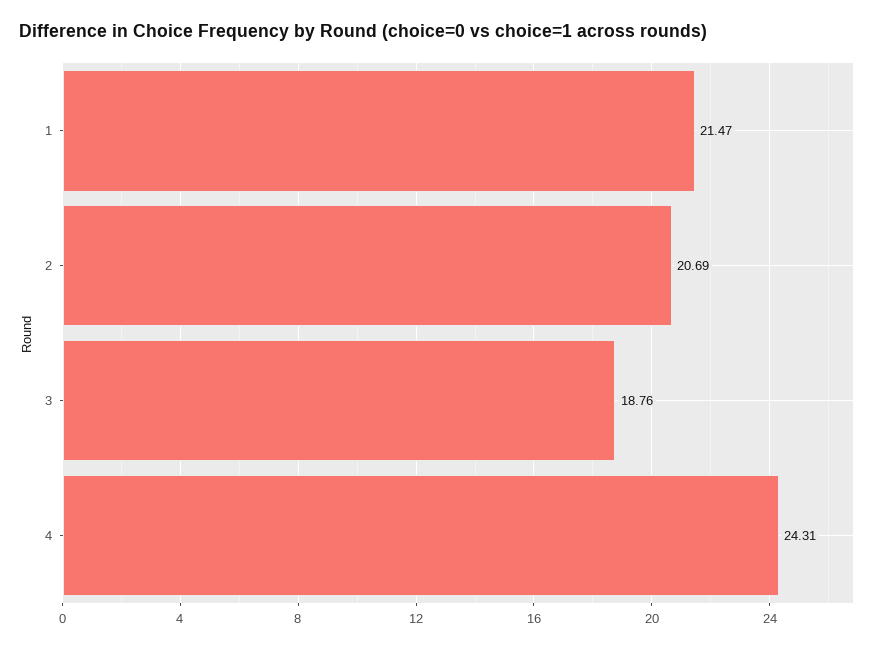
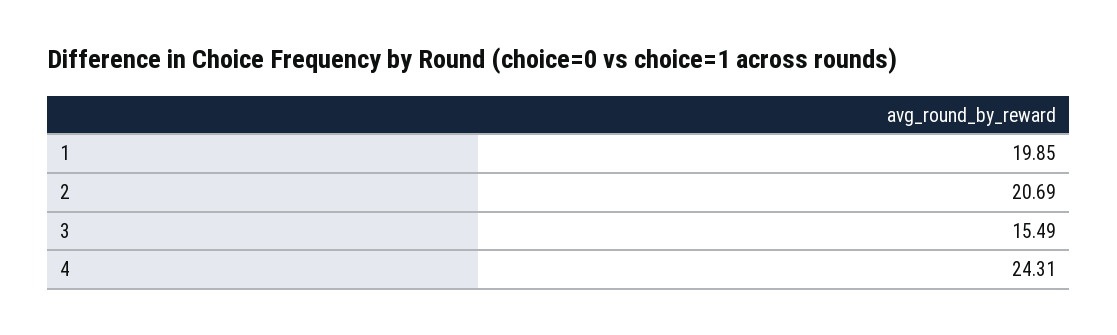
  {
-   "1": 21.47,
+   "1": 19.85,
    "2": 20.69,
-   "3": 18.76,
+   "3": 15.49,
    "4": 24.31
  }

